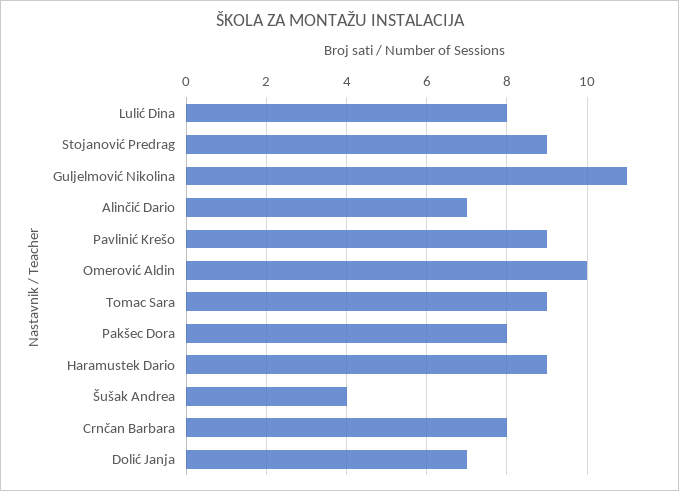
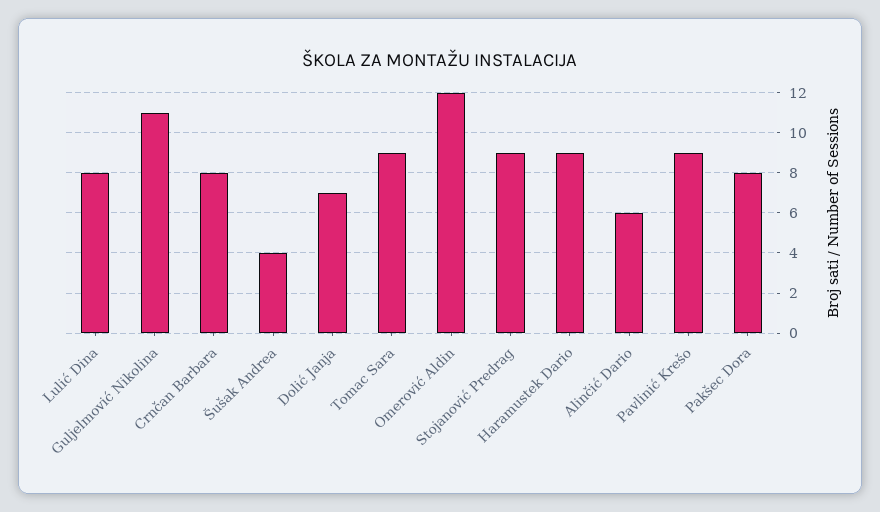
  {
    "Lulić Dina": 8,
    "Stojanović Predrag": 9,
    "Guljelmović Nikolina": 11,
-   "Alinčić Dario": 7,
+   "Alinčić Dario": 6,
    "Pavlinić Krešo": 9,
-   "Omerović Aldin": 10,
+   "Omerović Aldin": 12,
    "Tomac Sara": 9,
    "Pakšec Dora": 8,
    "Haramustek Dario": 9,
    "Šušak Andrea": 4,
    "Crnčan Barbara": 8,
    "Dolić Janja": 7
  }

